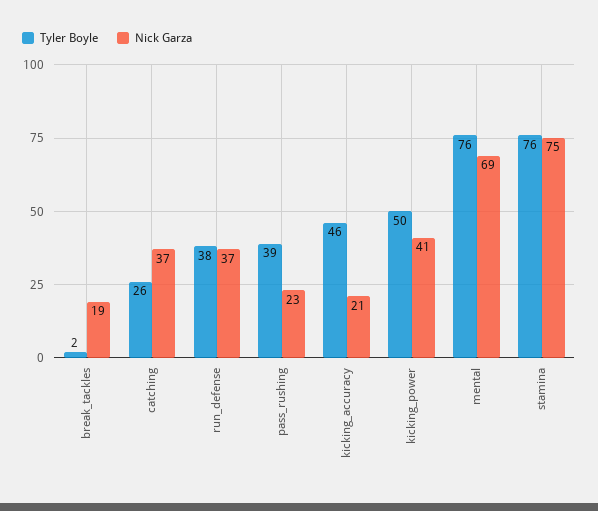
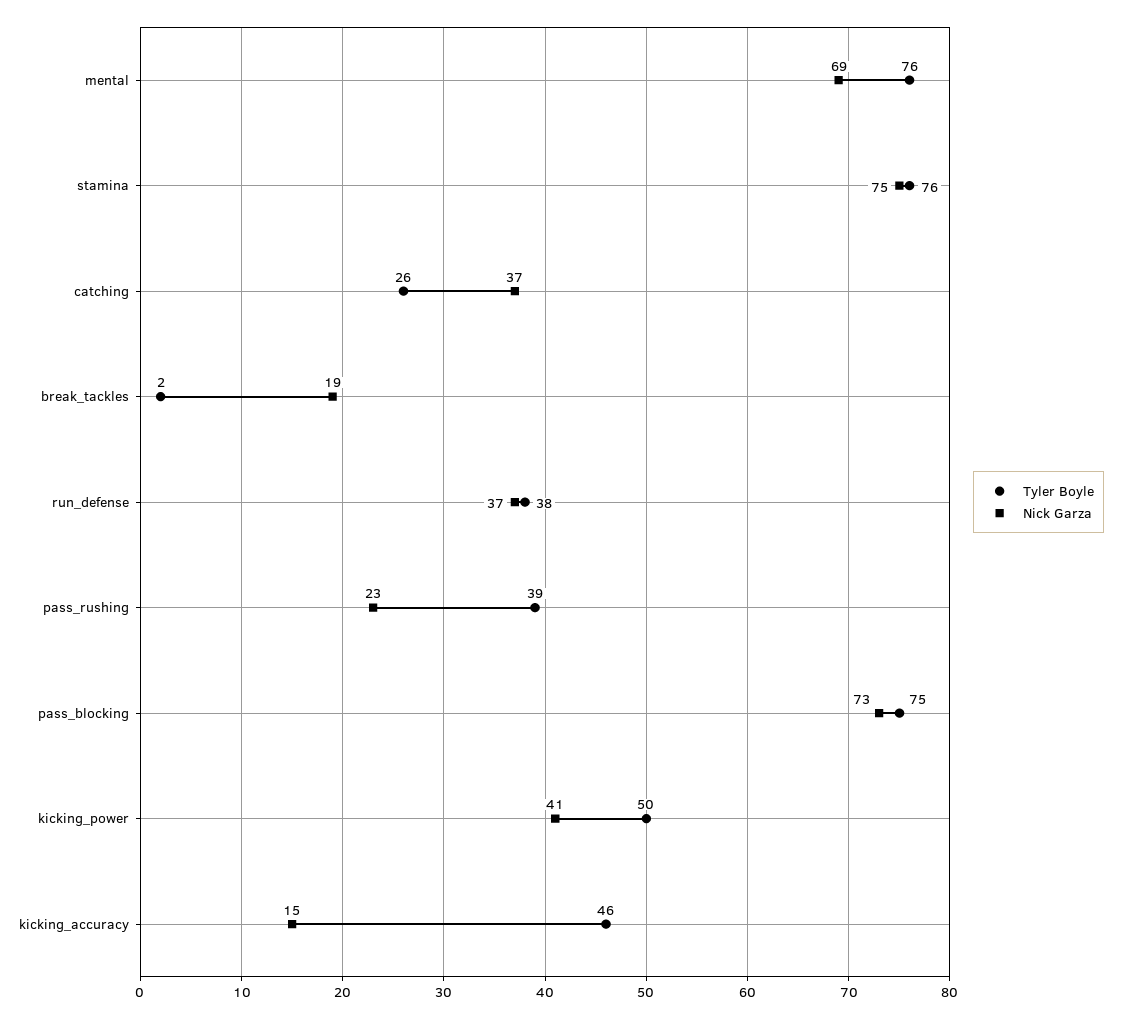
  {
    "Tyler Boyle": {
      "break_tackles": 2,
      "catching": 26,
      "run_defense": 38,
      "pass_rushing": 39,
      "kicking_accuracy": 46,
      "kicking_power": 50,
      "mental": 76,
-     "stamina": 76
+     "stamina": 76,
+     "pass_blocking": 75
    },
    "Nick Garza": {
      "break_tackles": 19,
      "catching": 37,
      "run_defense": 37,
      "pass_rushing": 23,
-     "kicking_accuracy": 21,
+     "kicking_accuracy": 15,
      "kicking_power": 41,
      "mental": 69,
-     "stamina": 75
+     "stamina": 75,
+     "pass_blocking": 73
    }
  }

